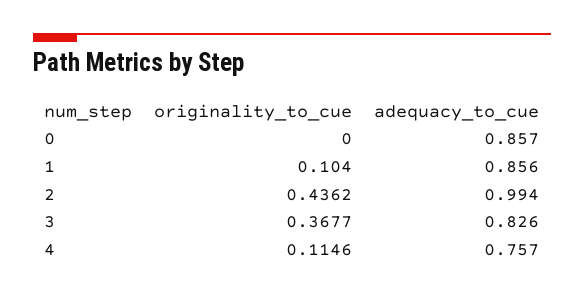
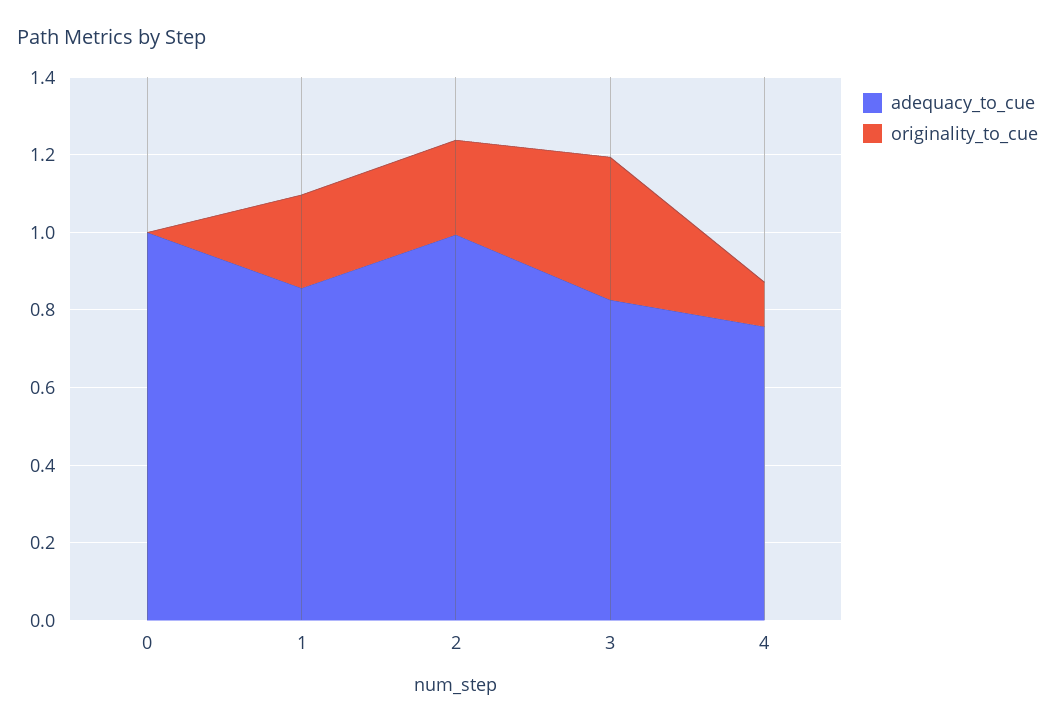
  {
    "originality_to_cue": {
      "0": 0,
-     "1": 0.104,
+     "1": 0.25,
-     "2": 0.4362,
+     "2": 0.25,
      "3": 0.3677,
      "4": 0.1146
    },
    "adequacy_to_cue": {
-     "0": 0.857,
+     "0": 1,
      "1": 0.856,
      "2": 0.994,
      "3": 0.826,
      "4": 0.757
    }
  }

